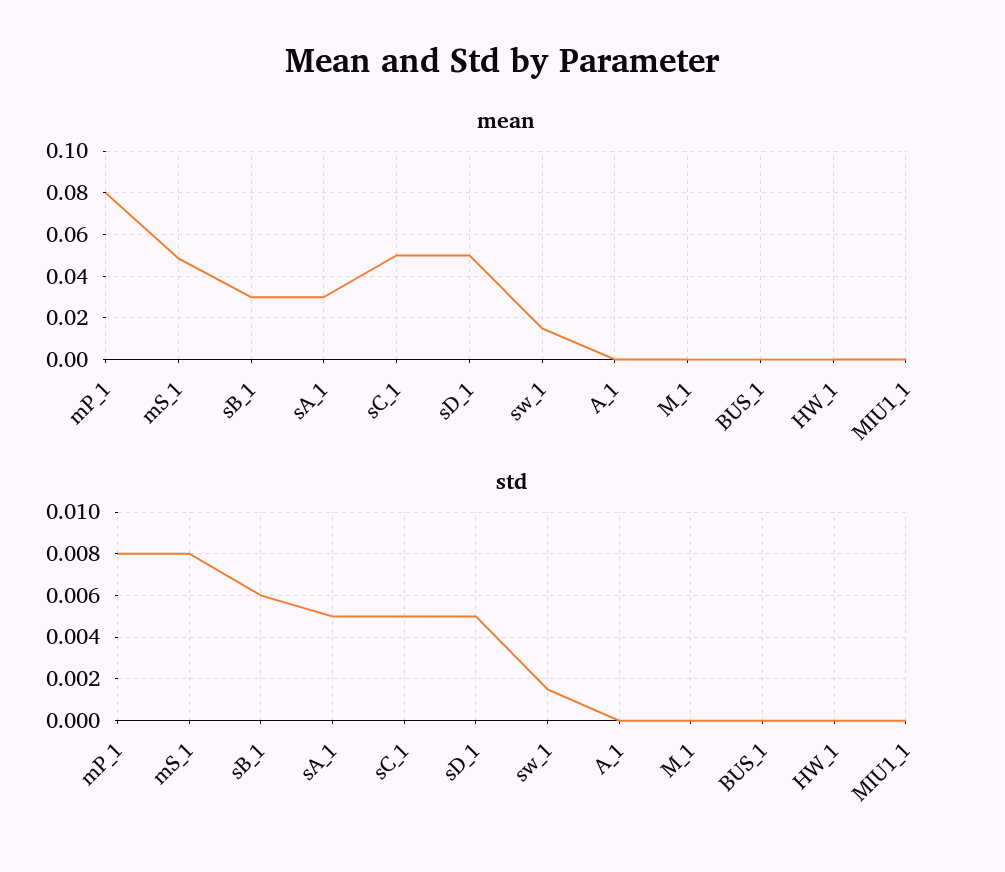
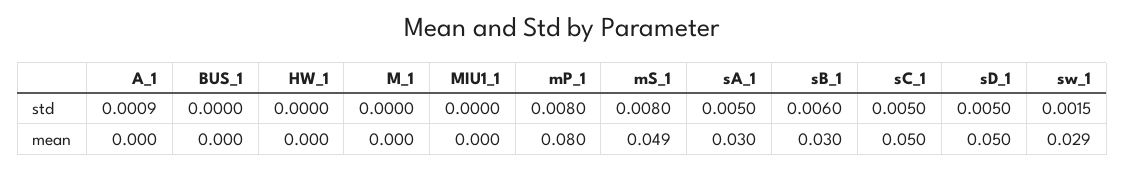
  {
    "mean": {
      "mP_1": 0.08,
      "mS_1": 0.049,
      "sB_1": 0.03,
      "sA_1": 0.03,
      "sC_1": 0.05,
      "sD_1": 0.05,
-     "sw_1": 0.015,
+     "sw_1": 0.029,
      "A_1": 0,
      "M_1": 0,
      "BUS_1": 0,
      "HW_1": 0,
      "MIU1_1": 0
    },
    "std": {
      "mP_1": 0.008,
      "mS_1": 0.008,
      "sB_1": 0.006,
      "sA_1": 0.005,
      "sC_1": 0.005,
      "sD_1": 0.005,
      "sw_1": 0.0015,
-     "A_1": 0,
+     "A_1": 0.0009,
      "M_1": 0,
      "BUS_1": 0,
      "HW_1": 0,
      "MIU1_1": 0
    }
  }

